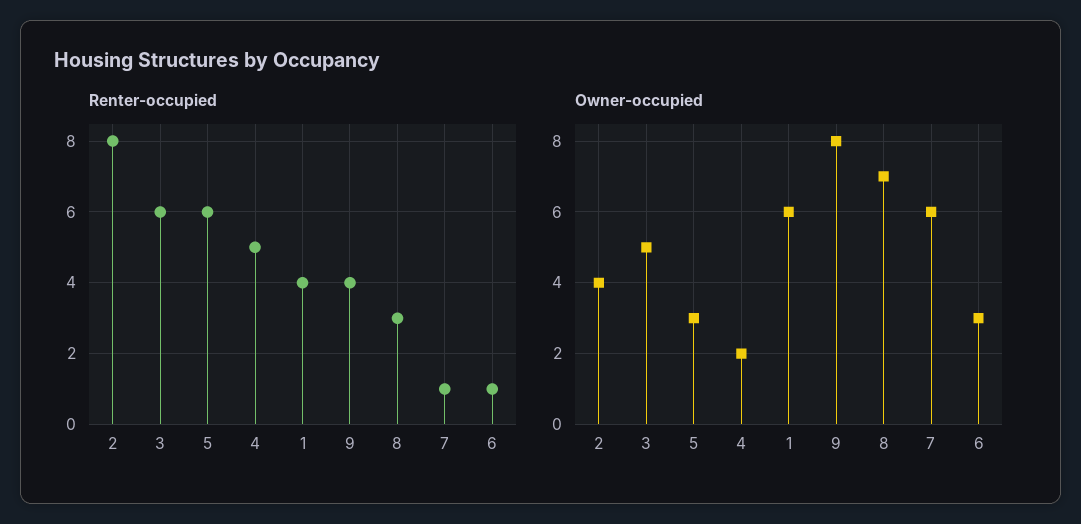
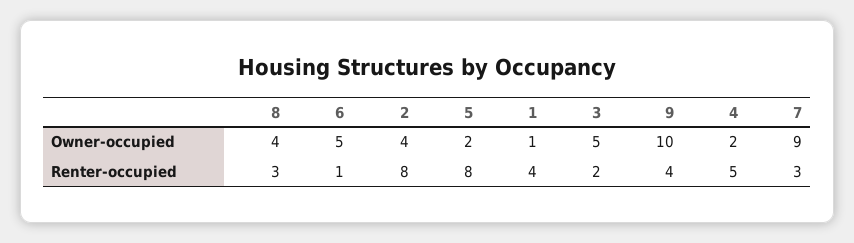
  {
    "Renter-occupied": {
      "2": 8,
-     "3": 6,
+     "3": 2,
-     "5": 6,
+     "5": 8,
      "4": 5,
      "1": 4,
      "9": 4,
      "8": 3,
-     "7": 1,
+     "7": 3,
      "6": 1
    },
    "Owner-occupied": {
      "2": 4,
      "3": 5,
-     "5": 3,
+     "5": 2,
      "4": 2,
-     "1": 6,
+     "1": 1,
-     "9": 8,
+     "9": 10,
-     "8": 7,
+     "8": 4,
-     "7": 6,
+     "7": 9,
-     "6": 3
+     "6": 5
    }
  }

